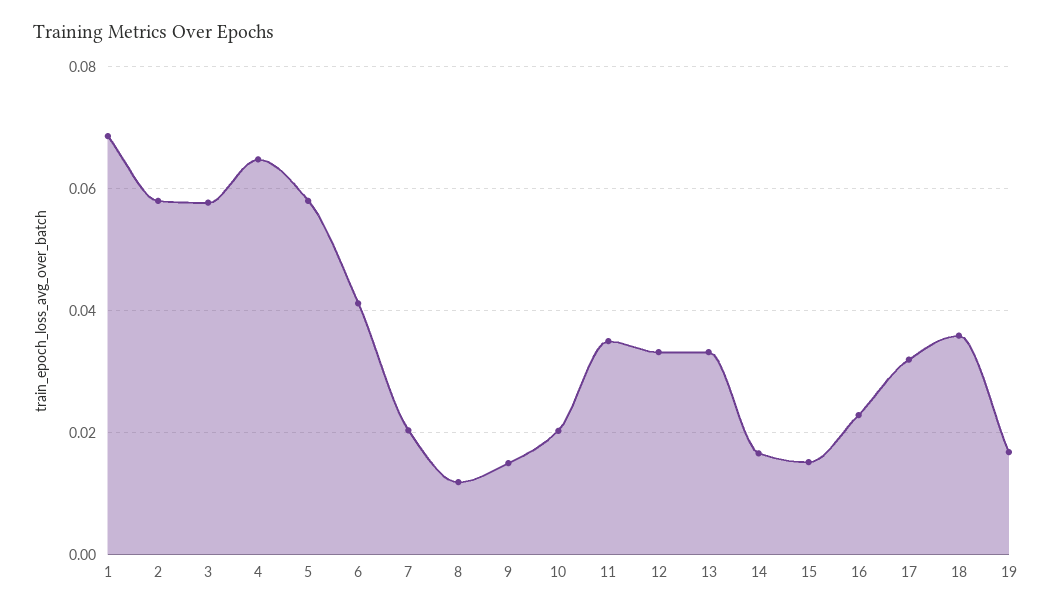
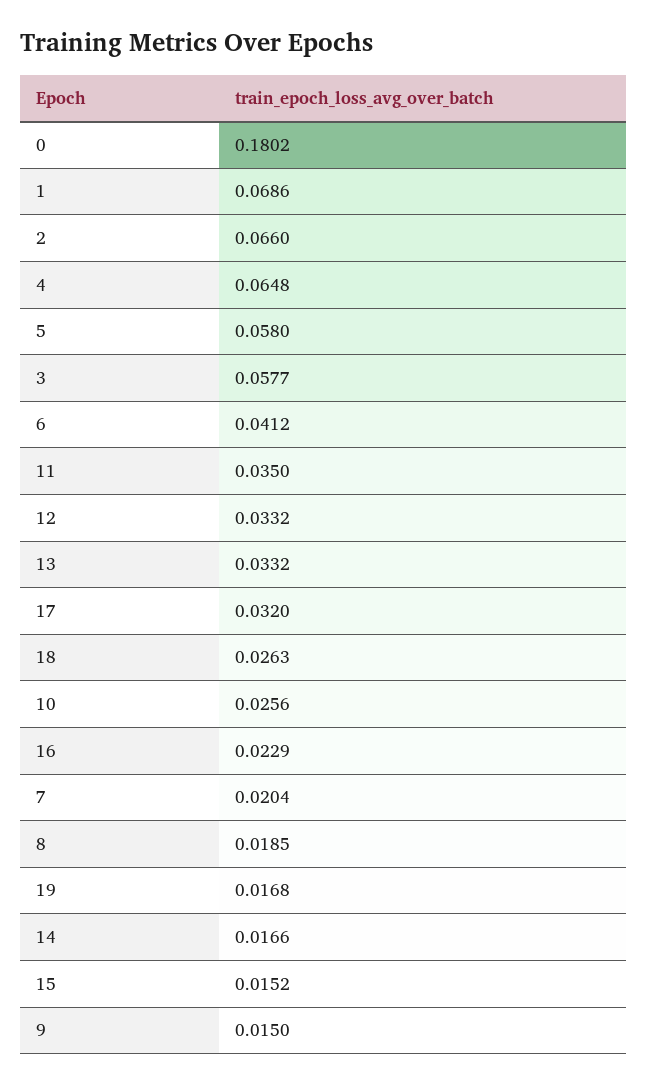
  {
    "1": 0.0686,
-   "2": 0.058,
+   "2": 0.066,
    "3": 0.0577,
    "4": 0.0648,
    "5": 0.058,
    "6": 0.0412,
    "7": 0.0204,
-   "8": 0.012,
+   "8": 0.0185,
    "9": 0.015,
-   "10": 0.02,
+   "10": 0.0256,
    "11": 0.035,
    "12": 0.0332,
    "13": 0.0332,
    "14": 0.0166,
    "15": 0.0152,
    "16": 0.0229,
    "17": 0.032,
-   "18": 0.036,
+   "18": 0.0263,
-   "19": 0.0168
+   "19": 0.0168,
+   "0": 0.1802
  }

